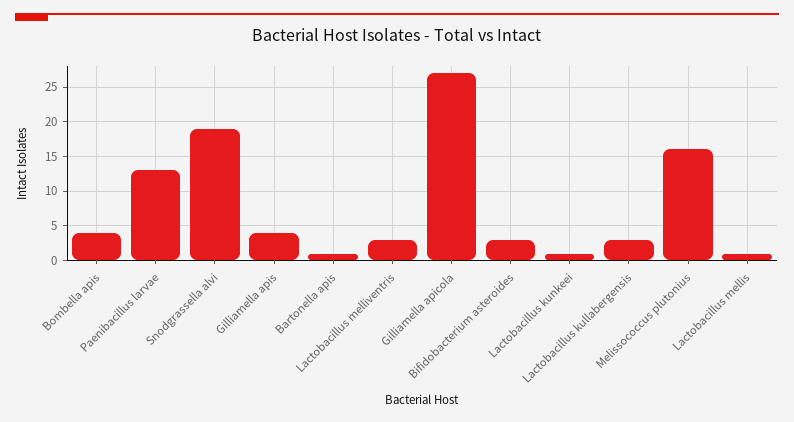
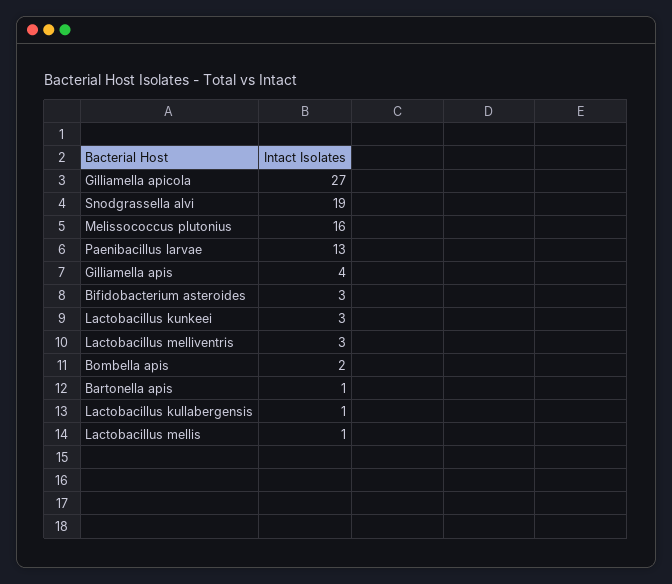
  {
-   "Bombella apis": 4,
+   "Bombella apis": 2,
    "Paenibacillus larvae": 13,
    "Snodgrassella alvi": 19,
    "Gilliamella apis": 4,
    "Bartonella apis": 1,
    "Lactobacillus melliventris": 3,
    "Gilliamella apicola": 27,
    "Bifidobacterium asteroides": 3,
-   "Lactobacillus kunkeei": 1,
+   "Lactobacillus kunkeei": 3,
-   "Lactobacillus kullabergensis": 3,
+   "Lactobacillus kullabergensis": 1,
    "Melissococcus plutonius": 16,
    "Lactobacillus mellis": 1
  }

